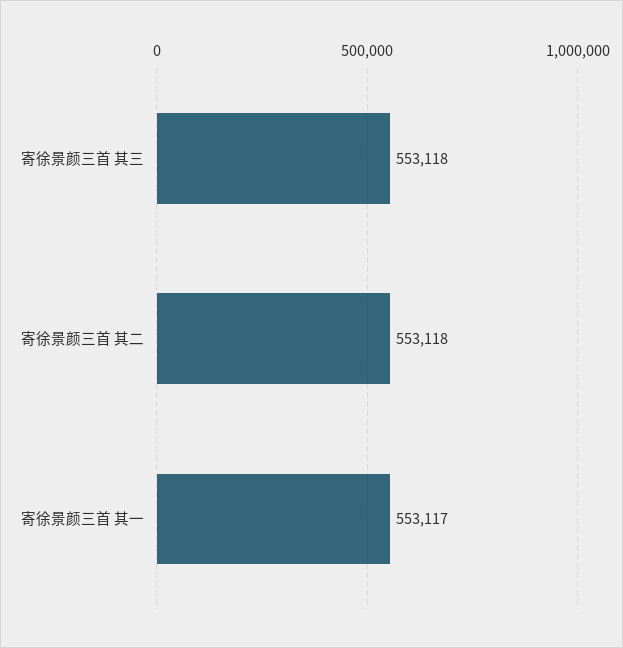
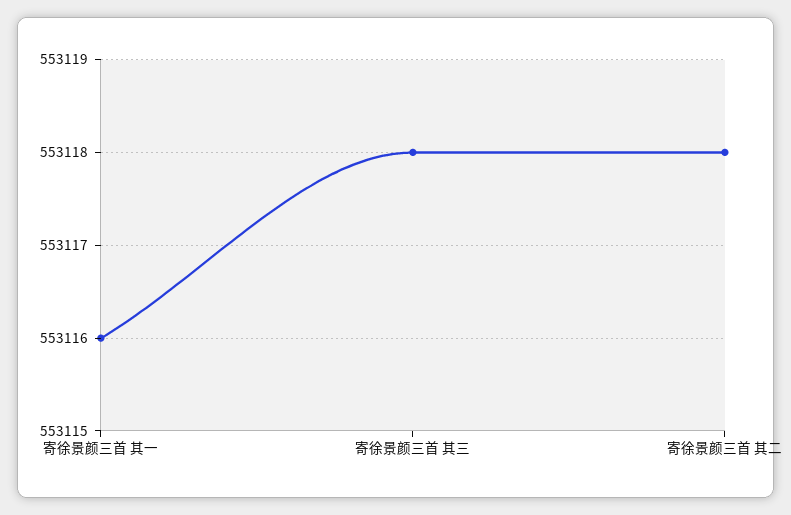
  {
    "寄徐景颜三首 其三": 553118,
    "寄徐景颜三首 其二": 553118,
-   "寄徐景颜三首 其一": 553117
+   "寄徐景颜三首 其一": 553116
  }

